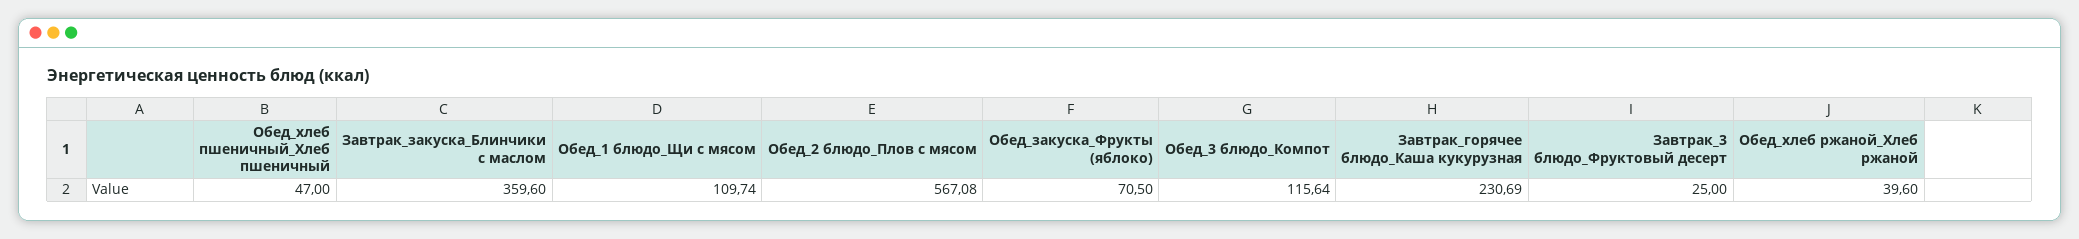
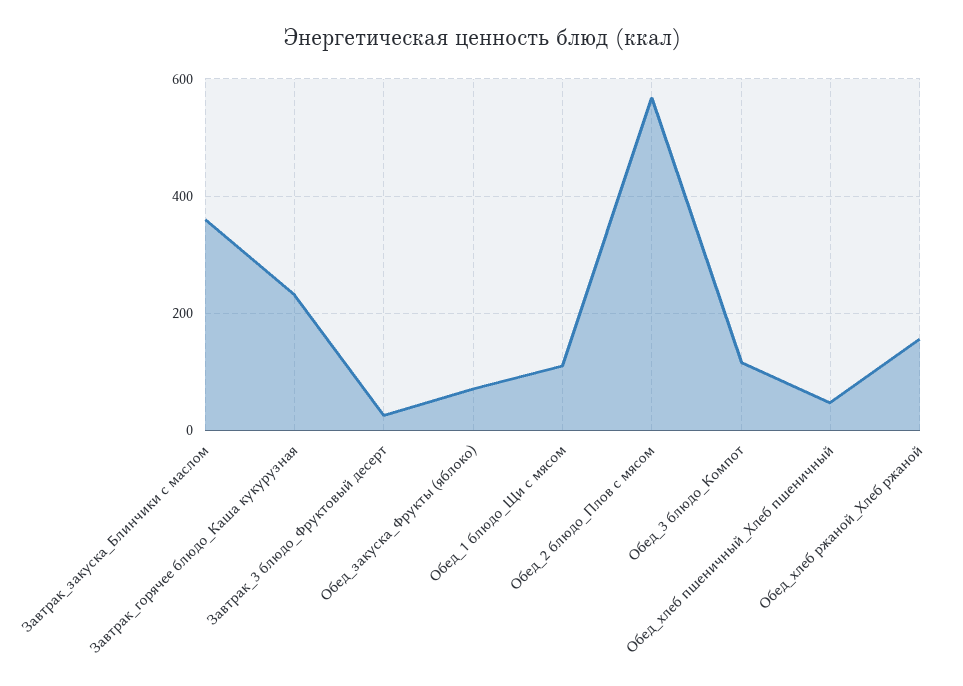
  {
    "Обед_хлеб пшеничный_Хлеб пшеничный": 47,
    "Завтрак_закуска_Блинчики с маслом": 359.6,
    "Обед_1 блюдо_Щи с мясом": 109.74,
    "Обед_2 блюдо_Плов с мясом": 567.08,
    "Обед_закуска_Фрукты (яблоко)": 70.5,
    "Обед_3 блюдо_Компот": 115.64,
    "Завтрак_горячее блюдо_Каша кукурузная": 230.69,
    "Завтрак_3 блюдо_Фруктовый десерт": 25,
-   "Обед_хлеб ржаной_Хлеб ржаной": 39.6
+   "Обед_хлеб ржаной_Хлеб ржаной": 160
  }

